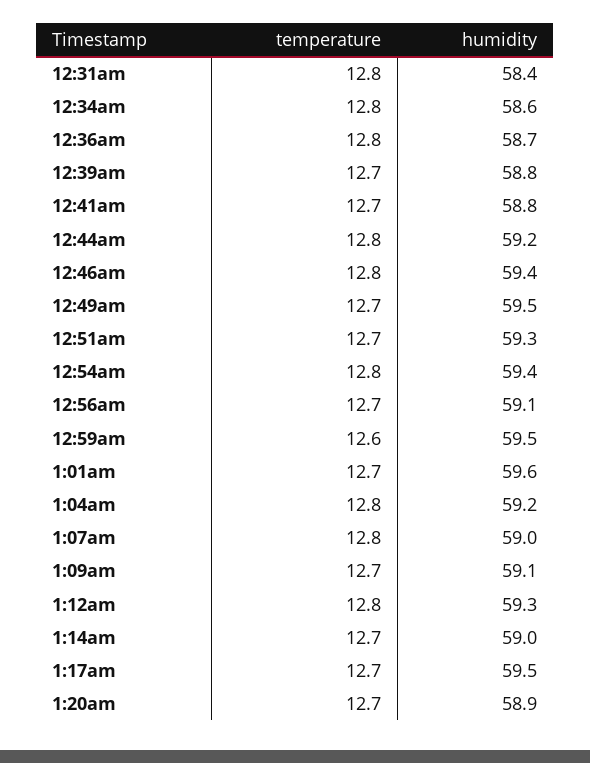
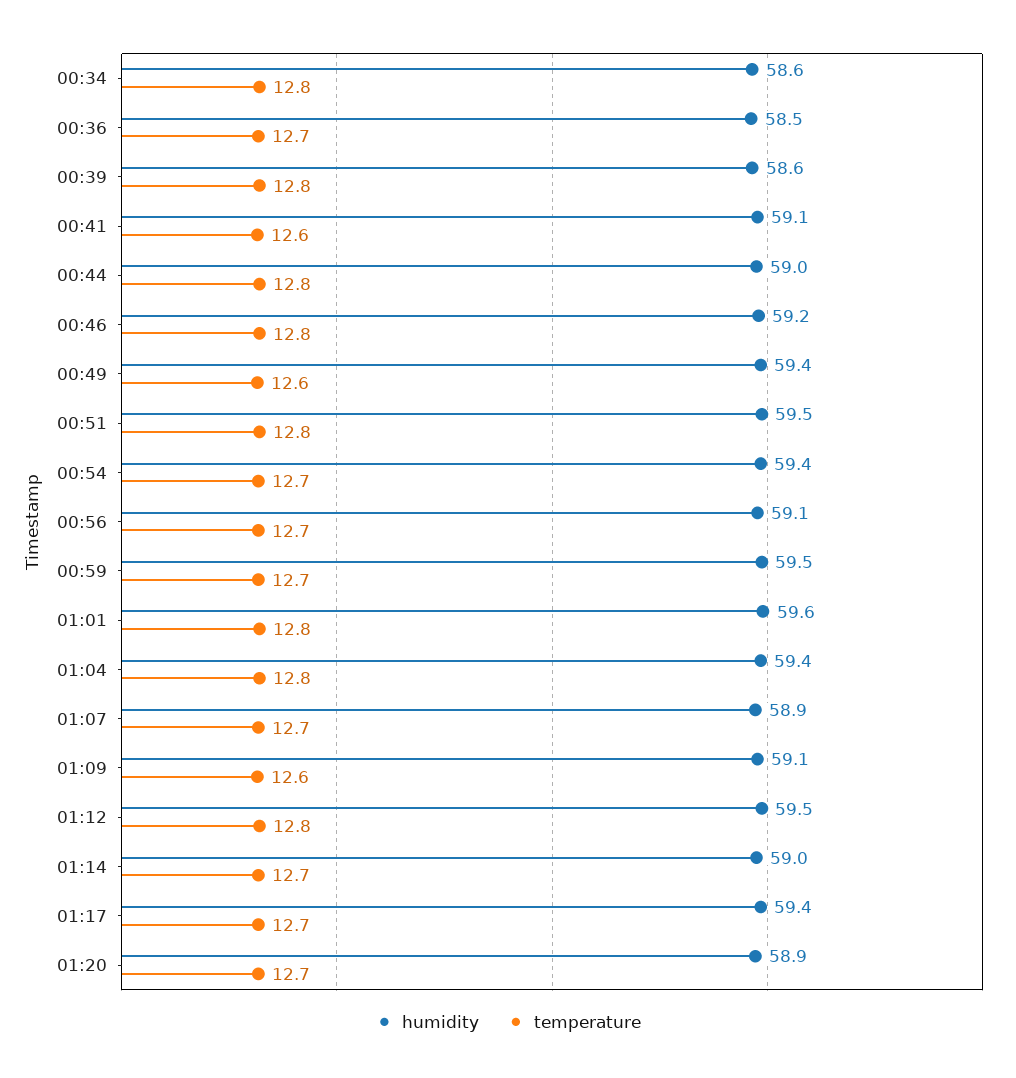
  {
    "temperature": {
-     "12:31am": 12.8,
      "12:34am": 12.8,
-     "12:36am": 12.8,
+     "12:36am": 12.7,
-     "12:39am": 12.7,
+     "12:39am": 12.8,
-     "12:41am": 12.7,
+     "12:41am": 12.6,
      "12:44am": 12.8,
      "12:46am": 12.8,
-     "12:49am": 12.7,
+     "12:49am": 12.6,
-     "12:51am": 12.7,
+     "12:51am": 12.8,
-     "12:54am": 12.8,
+     "12:54am": 12.7,
      "12:56am": 12.7,
-     "12:59am": 12.6,
+     "12:59am": 12.7,
-     "1:01am": 12.7,
+     "1:01am": 12.8,
      "1:04am": 12.8,
-     "1:07am": 12.8,
+     "1:07am": 12.7,
-     "1:09am": 12.7,
+     "1:09am": 12.6,
      "1:12am": 12.8,
      "1:14am": 12.7,
      "1:17am": 12.7,
      "1:20am": 12.7
    },
    "humidity": {
-     "12:31am": 58.4,
      "12:34am": 58.6,
-     "12:36am": 58.7,
+     "12:36am": 58.5,
-     "12:39am": 58.8,
+     "12:39am": 58.6,
-     "12:41am": 58.8,
+     "12:41am": 59.1,
-     "12:44am": 59.2,
+     "12:44am": 59,
-     "12:46am": 59.4,
+     "12:46am": 59.2,
-     "12:49am": 59.5,
+     "12:49am": 59.4,
-     "12:51am": 59.3,
+     "12:51am": 59.5,
      "12:54am": 59.4,
      "12:56am": 59.1,
      "12:59am": 59.5,
      "1:01am": 59.6,
-     "1:04am": 59.2,
+     "1:04am": 59.4,
-     "1:07am": 59,
+     "1:07am": 58.9,
      "1:09am": 59.1,
-     "1:12am": 59.3,
+     "1:12am": 59.5,
      "1:14am": 59,
-     "1:17am": 59.5,
+     "1:17am": 59.4,
      "1:20am": 58.9
    }
  }

